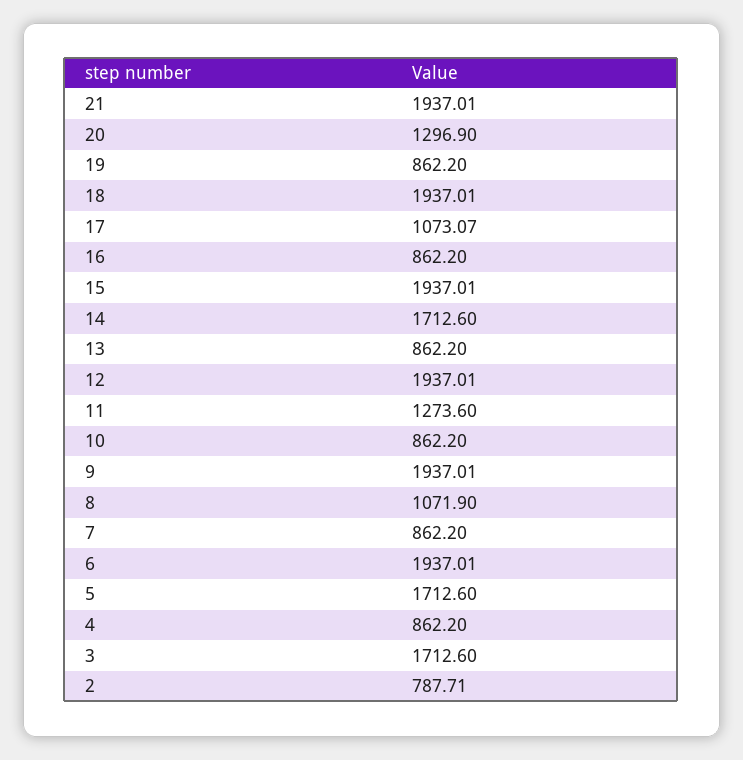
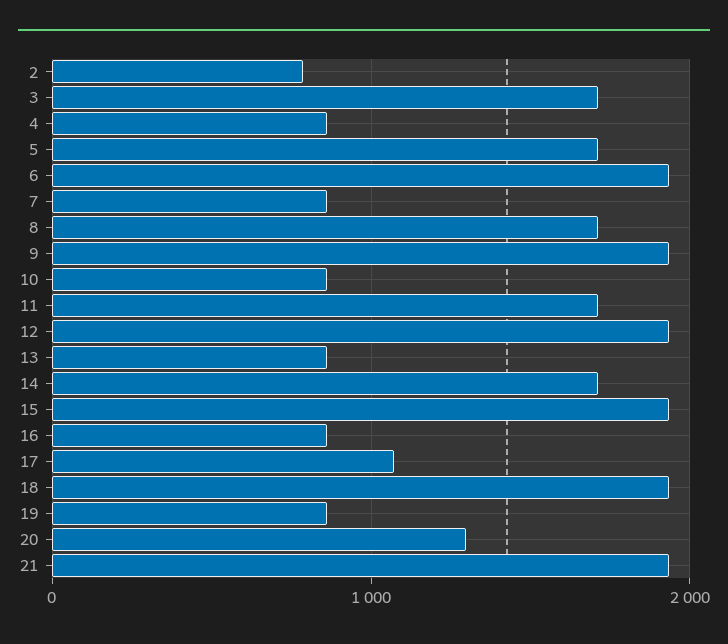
  {
    "21": 1937.01,
    "20": 1296.9,
    "19": 862.2,
    "18": 1937.01,
    "17": 1073.07,
    "16": 862.2,
    "15": 1937.01,
    "14": 1712.6,
    "13": 862.2,
    "12": 1937.01,
-   "11": 1273.6,
+   "11": 1700,
    "10": 862.2,
    "9": 1937.01,
-   "8": 1071.9,
+   "8": 1700,
    "7": 862.2,
    "6": 1937.01,
    "5": 1712.6,
    "4": 862.2,
    "3": 1712.6,
    "2": 787.71
  }

